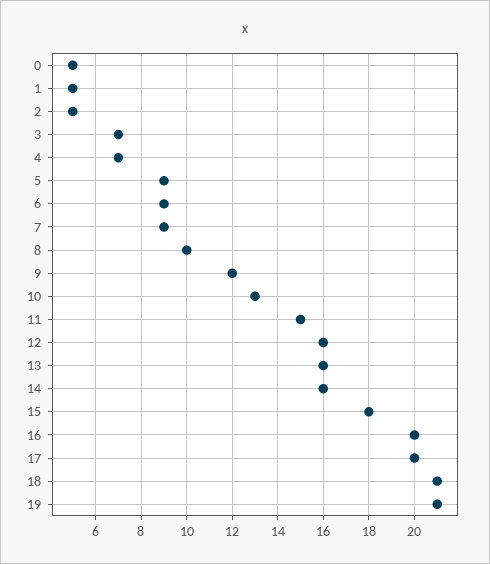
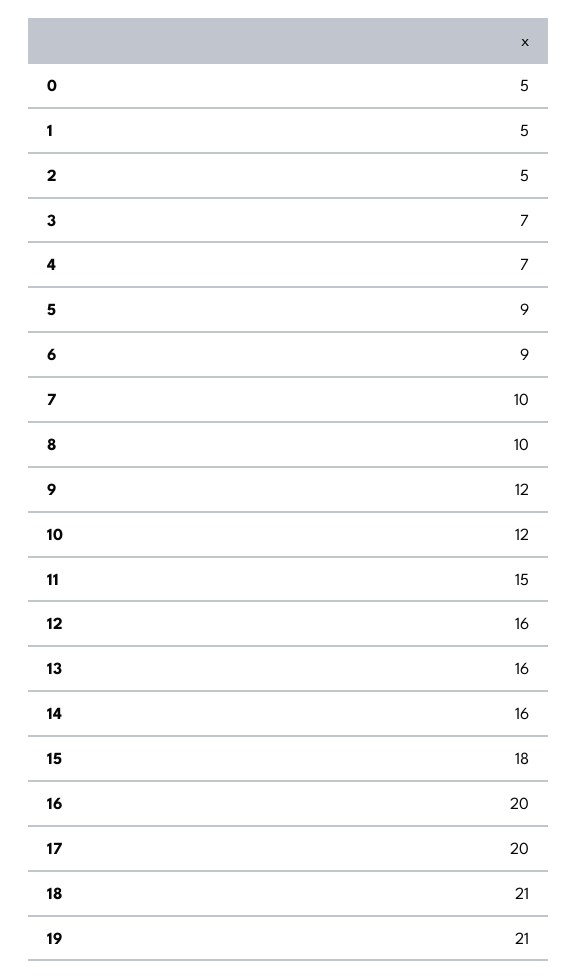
  {
    "0": 5,
    "1": 5,
    "2": 5,
    "3": 7,
    "4": 7,
    "5": 9,
    "6": 9,
-   "7": 9,
+   "7": 10,
    "8": 10,
    "9": 12,
-   "10": 13,
+   "10": 12,
    "11": 15,
    "12": 16,
    "13": 16,
    "14": 16,
    "15": 18,
    "16": 20,
    "17": 20,
    "18": 21,
    "19": 21
  }

